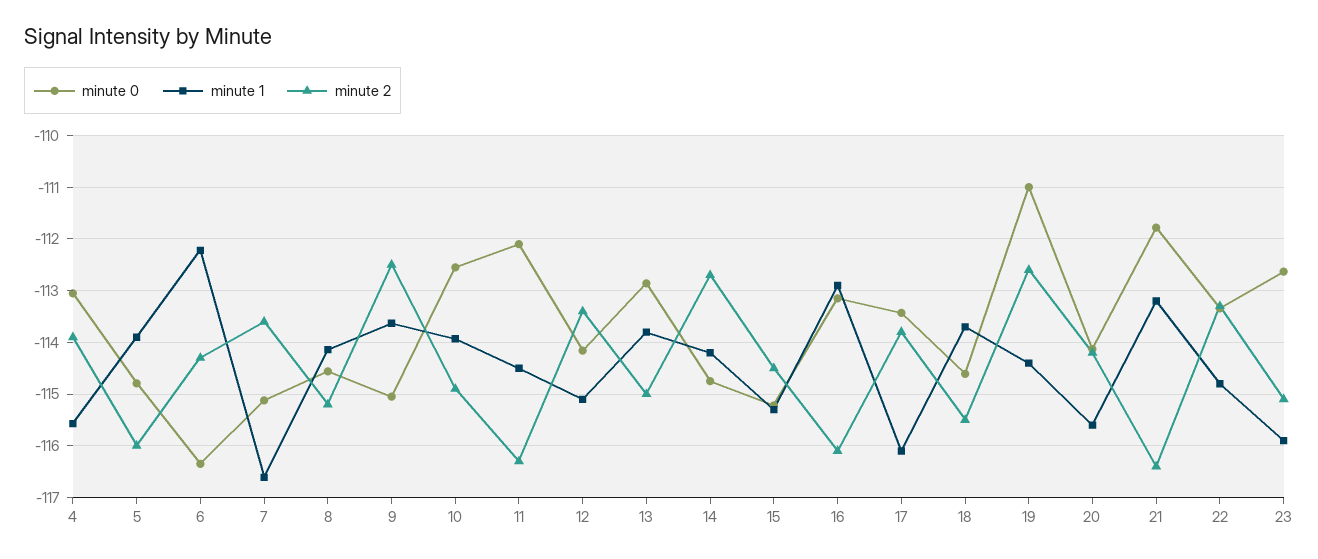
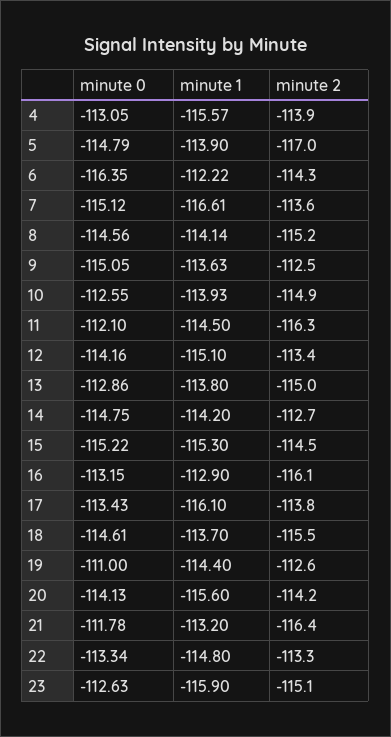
  {
    "minute 0": {
      "4": -113.05,
      "5": -114.79,
      "6": -116.35,
      "7": -115.12,
      "8": -114.56,
      "9": -115.05,
      "10": -112.55,
      "11": -112.1,
      "12": -114.16,
      "13": -112.86,
      "14": -114.75,
      "15": -115.22,
      "16": -113.15,
      "17": -113.43,
      "18": -114.61,
      "19": -111,
      "20": -114.13,
      "21": -111.78,
      "22": -113.34,
      "23": -112.63
    },
    "minute 1": {
      "4": -115.57,
      "5": -113.9,
      "6": -112.22,
      "7": -116.61,
      "8": -114.14,
      "9": -113.63,
      "10": -113.93,
      "11": -114.5,
      "12": -115.1,
      "13": -113.8,
      "14": -114.2,
      "15": -115.3,
      "16": -112.9,
      "17": -116.1,
      "18": -113.7,
      "19": -114.4,
      "20": -115.6,
      "21": -113.2,
      "22": -114.8,
      "23": -115.9
    },
    "minute 2": {
      "4": -113.9,
-     "5": -116,
+     "5": -117,
      "6": -114.3,
      "7": -113.6,
      "8": -115.2,
      "9": -112.5,
      "10": -114.9,
      "11": -116.3,
      "12": -113.4,
      "13": -115,
      "14": -112.7,
      "15": -114.5,
      "16": -116.1,
      "17": -113.8,
      "18": -115.5,
      "19": -112.6,
      "20": -114.2,
      "21": -116.4,
      "22": -113.3,
      "23": -115.1
    }
  }

